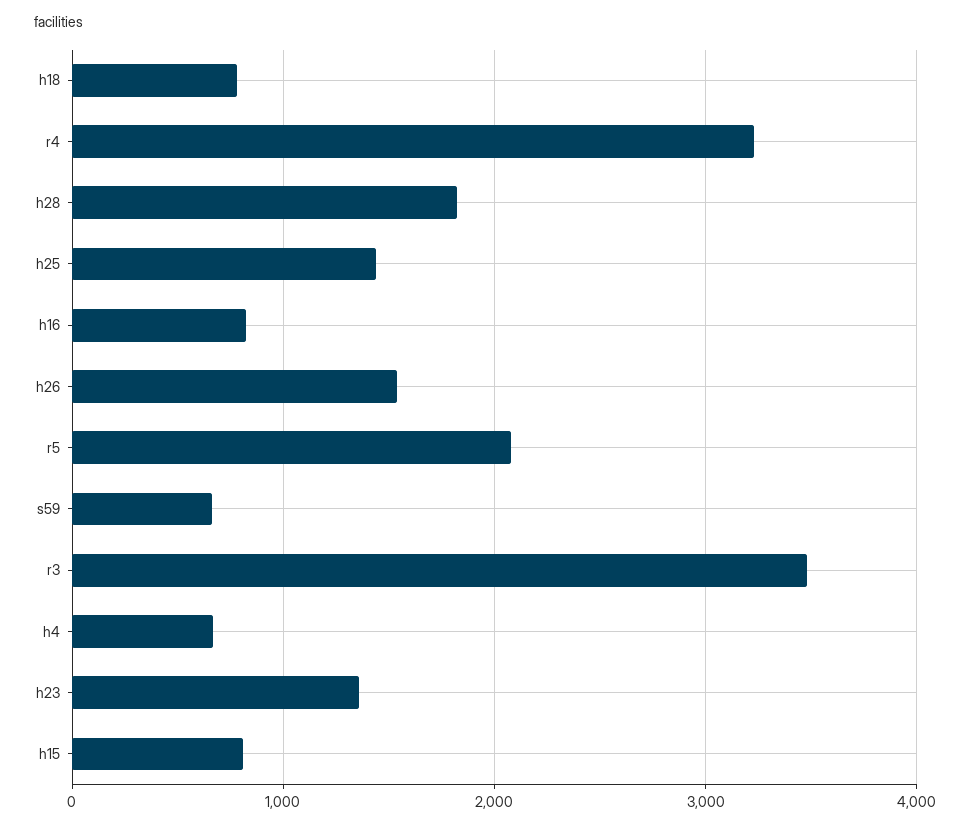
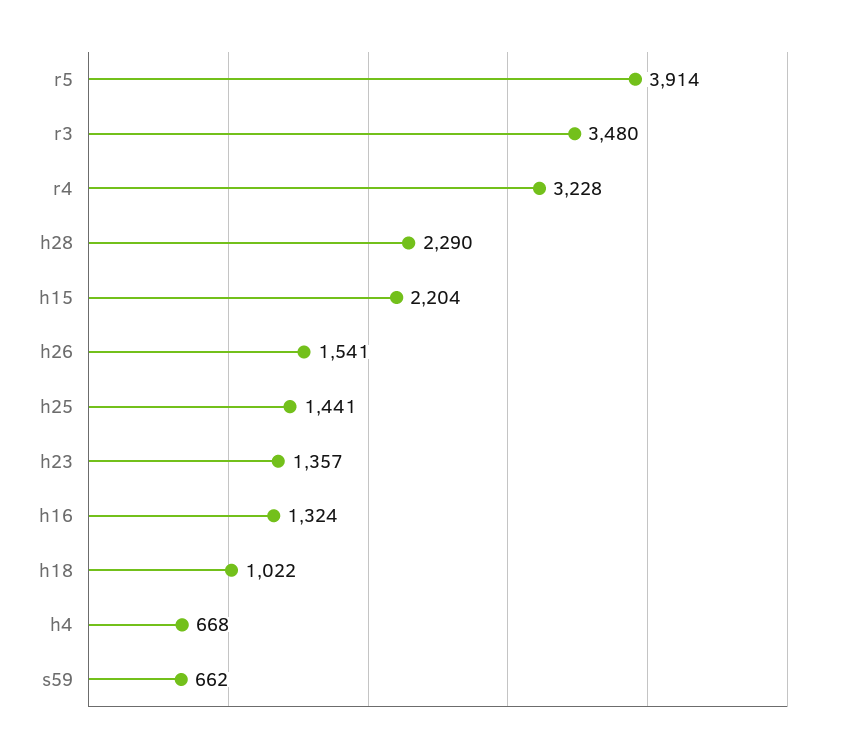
  {
-   "h18": 800,
+   "h18": 1022,
    "r4": 3228,
-   "h28": 1800,
+   "h28": 2290,
    "h25": 1441,
-   "h16": 800,
+   "h16": 1324,
    "h26": 1541,
-   "r5": 2100,
+   "r5": 3914,
    "s59": 662,
    "r3": 3480,
    "h4": 668,
    "h23": 1357,
-   "h15": 800
+   "h15": 2204
  }

